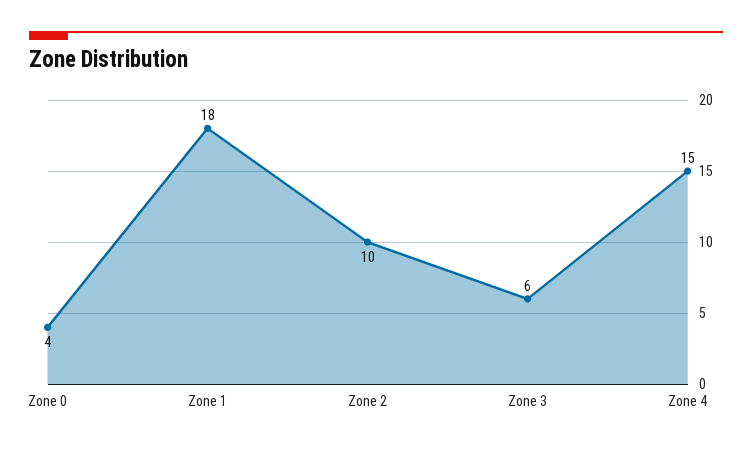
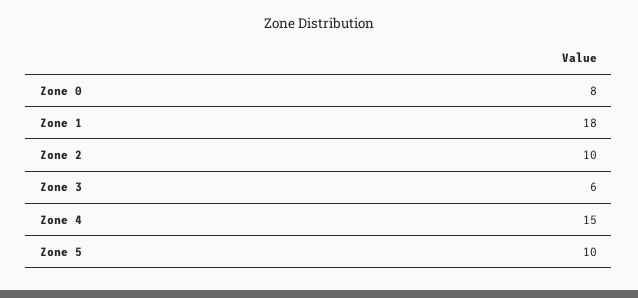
  {
-   "Zone 0": 4,
+   "Zone 0": 8,
    "Zone 1": 18,
    "Zone 2": 10,
    "Zone 3": 6,
-   "Zone 4": 15
+   "Zone 4": 15,
+   "Zone 5": 10
  }

